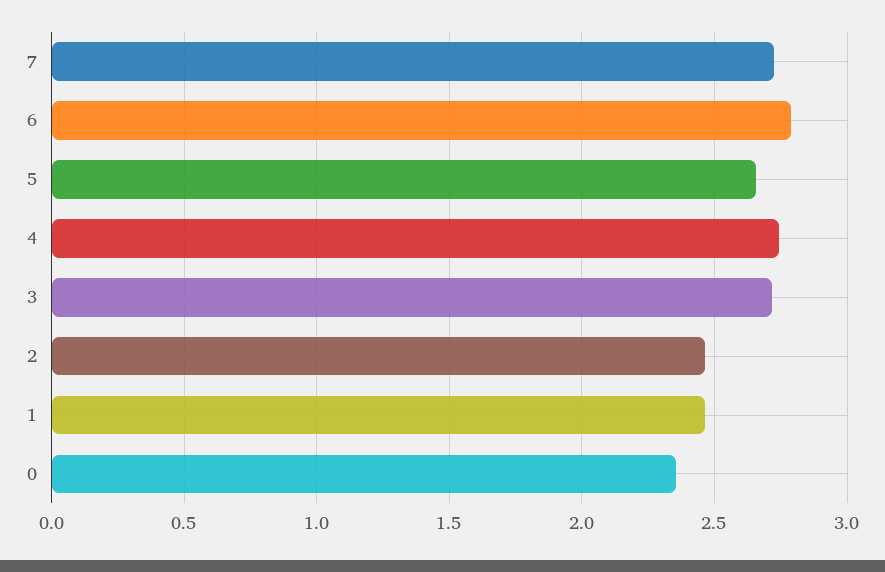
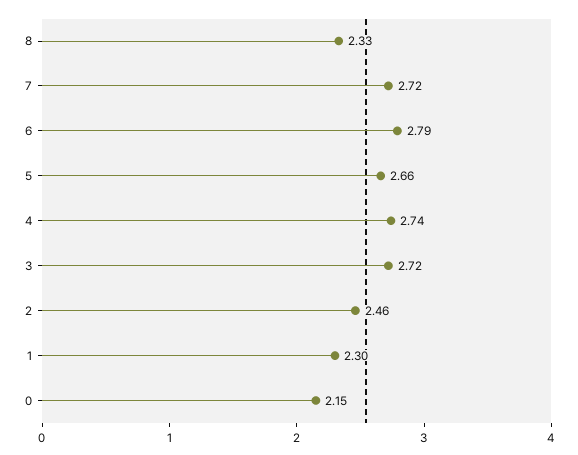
  {
    "7": 2.72,
    "6": 2.79,
    "5": 2.66,
    "4": 2.74,
    "3": 2.72,
    "2": 2.46,
-   "1": 2.45,
+   "1": 2.3,
-   "0": 2.35
+   "0": 2.15,
+   "8": 2.33
  }

